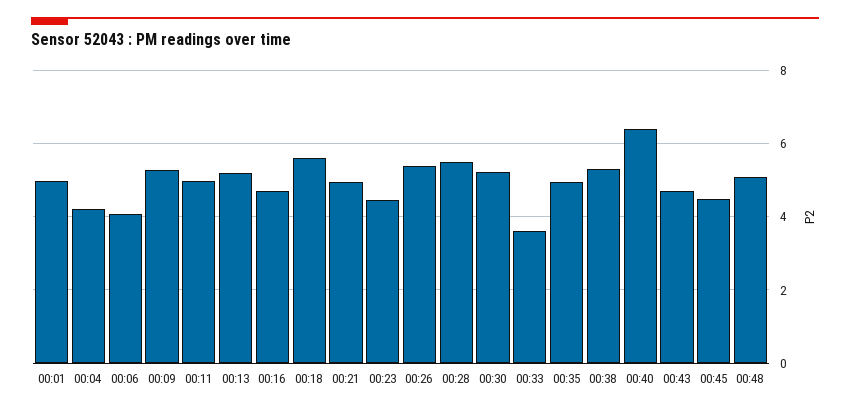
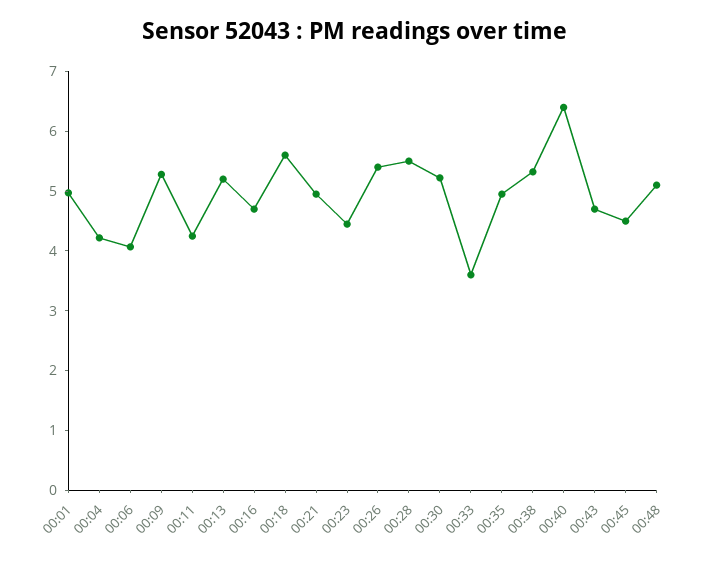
  {
    "00:01": 5,
    "00:04": 4.2,
    "00:06": 4,
    "00:09": 5.2,
-   "00:11": 5,
+   "00:11": 4.2,
    "00:13": 5.2,
    "00:16": 4.8,
    "00:18": 5.6,
    "00:21": 5,
    "00:23": 4.4,
    "00:26": 5.4,
    "00:28": 5.6,
    "00:30": 5.2,
    "00:33": 3.6,
    "00:35": 5,
    "00:38": 5.4,
    "00:40": 6.4,
    "00:43": 4.8,
    "00:45": 4.6,
    "00:48": 5.2
  }

